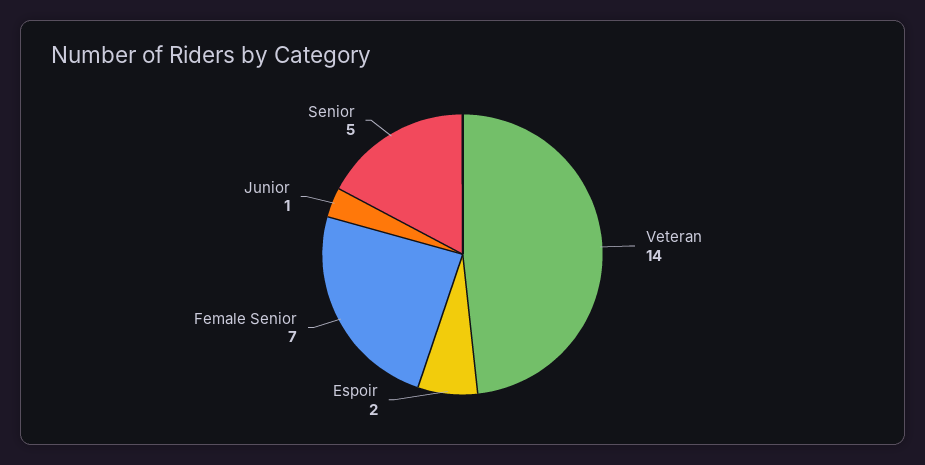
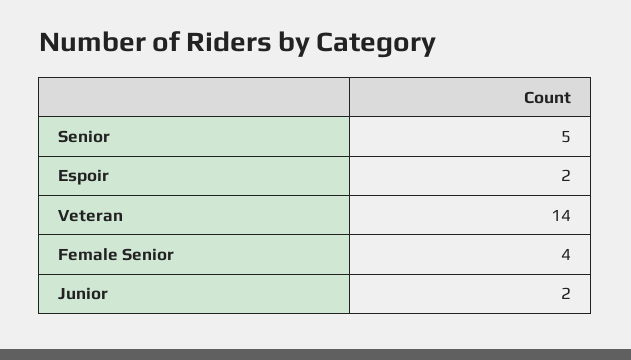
  {
    "Veteran": 14,
    "Espoir": 2,
-   "Female Senior": 7,
+   "Female Senior": 4,
-   "Junior": 1,
+   "Junior": 2,
    "Senior": 5
  }

